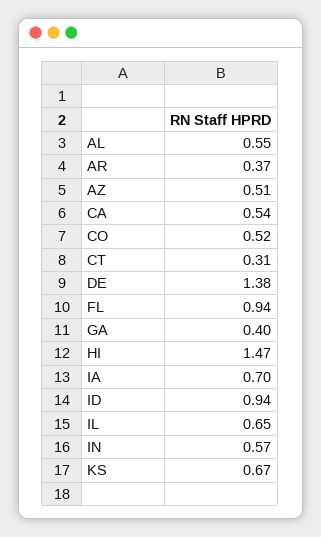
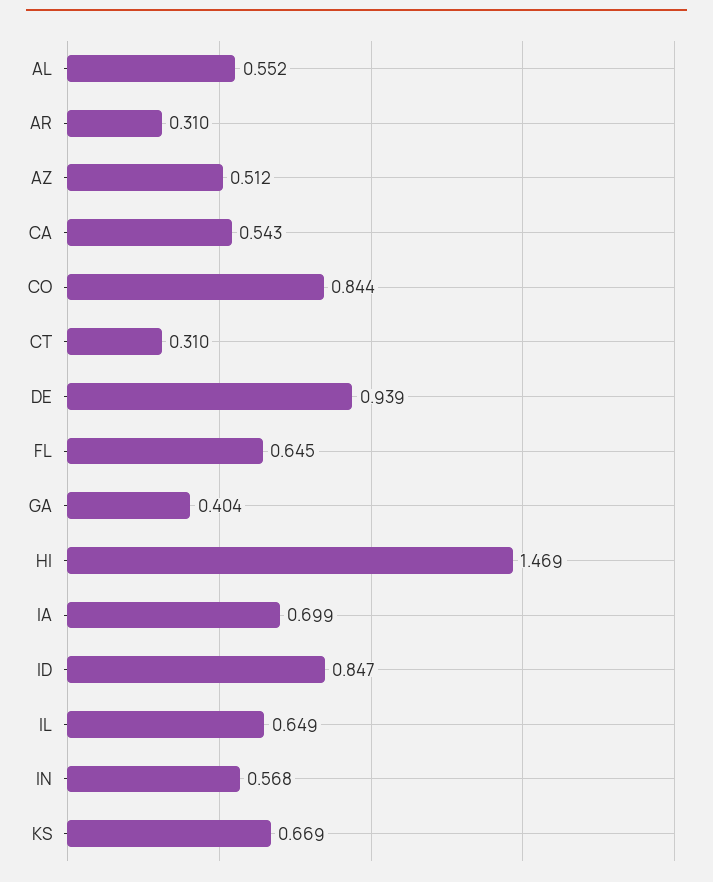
  {
    "AL": 0.552,
-   "AR": 0.37,
+   "AR": 0.31,
    "AZ": 0.512,
    "CA": 0.543,
-   "CO": 0.52,
+   "CO": 0.844,
    "CT": 0.31,
-   "DE": 1.38,
+   "DE": 0.939,
-   "FL": 0.94,
+   "FL": 0.645,
    "GA": 0.404,
    "HI": 1.469,
    "IA": 0.699,
-   "ID": 0.94,
+   "ID": 0.847,
    "IL": 0.649,
    "IN": 0.568,
    "KS": 0.669
  }

